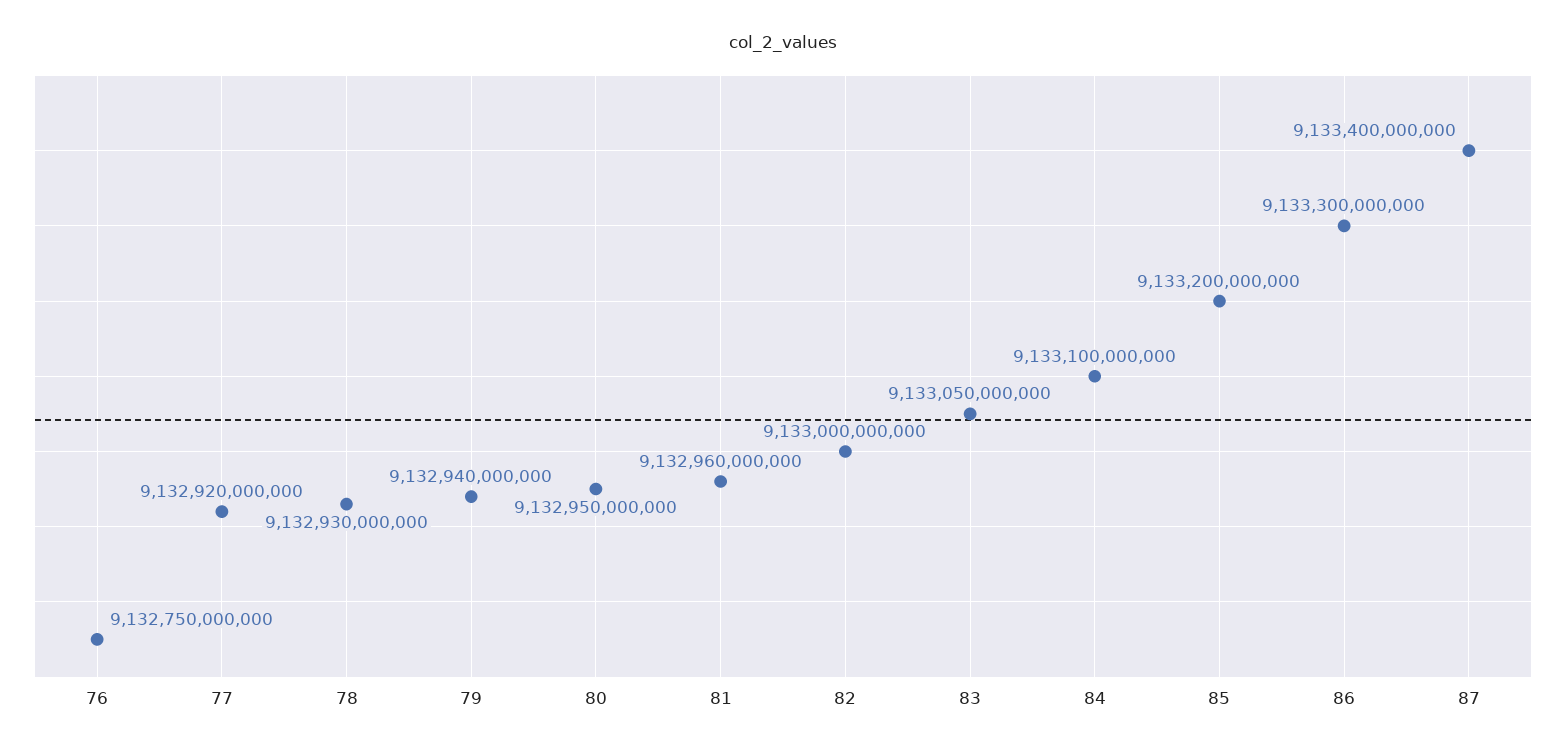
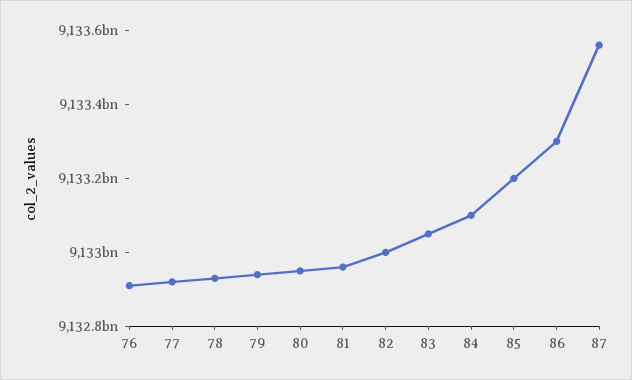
  {
-   "76": 9132750000000,
+   "76": 9132900000000,
    "77": 9132920000000,
    "78": 9132930000000,
    "79": 9132940000000,
    "80": 9132950000000,
    "81": 9132960000000,
    "82": 9133000000000,
    "83": 9133050000000,
    "84": 9133100000000,
    "85": 9133200000000,
    "86": 9133300000000,
-   "87": 9133400000000
+   "87": 9133550000000
  }

